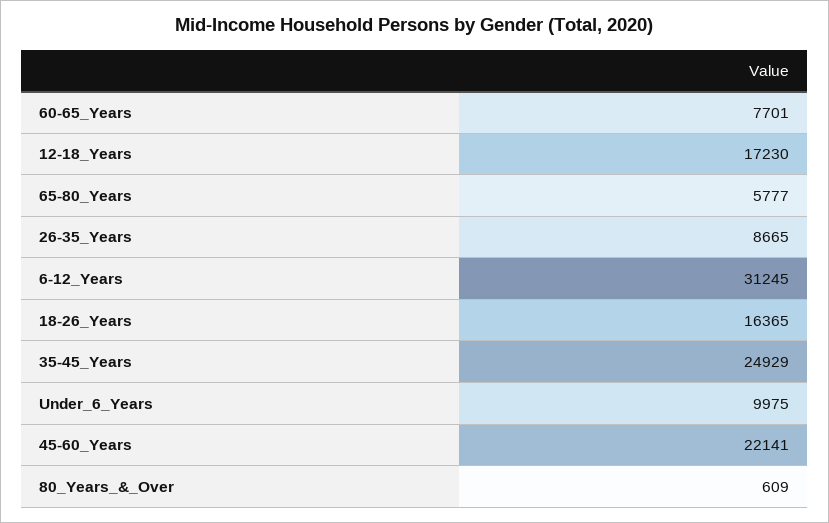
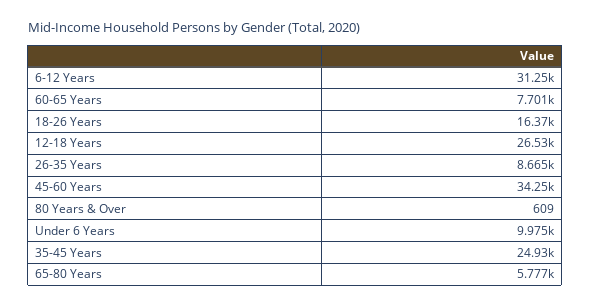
  {
    "60-65_Years": 7701,
-   "12-18_Years": 17230,
+   "12-18_Years": 26530,
    "65-80_Years": 5777,
    "26-35_Years": 8665,
    "6-12_Years": 31245,
    "18-26_Years": 16365,
    "35-45_Years": 24929,
    "Under_6_Years": 9975,
-   "45-60_Years": 22141,
+   "45-60_Years": 34250,
    "80_Years_&_Over": 609
  }

